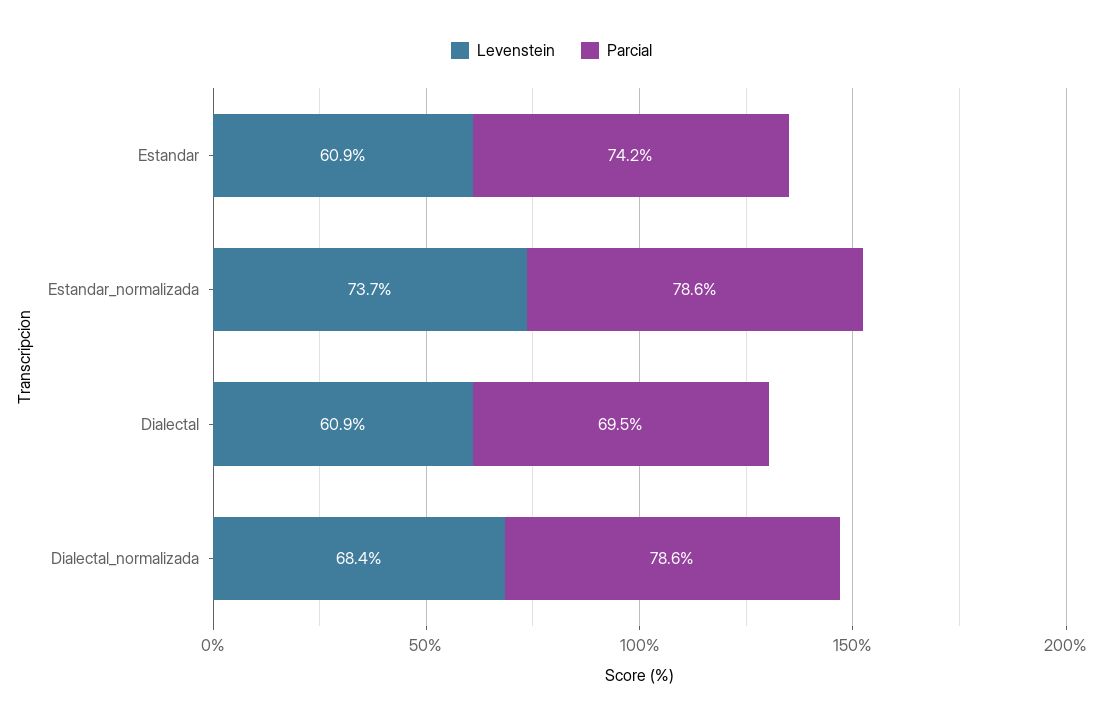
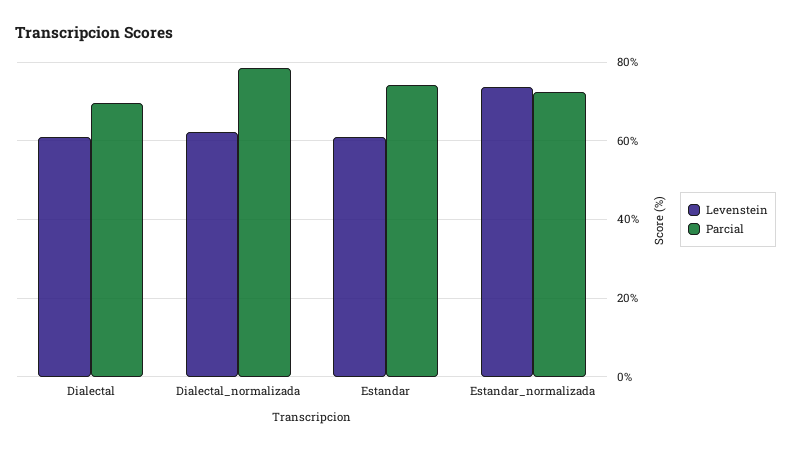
  {
    "Levenstein": {
      "Estandar": 60.9,
      "Estandar_normalizada": 73.7,
      "Dialectal": 60.9,
-     "Dialectal_normalizada": 68.4
+     "Dialectal_normalizada": 62
    },
    "Parcial": {
      "Estandar": 74.2,
-     "Estandar_normalizada": 78.6,
+     "Estandar_normalizada": 72,
      "Dialectal": 69.5,
      "Dialectal_normalizada": 78.6
    }
  }

